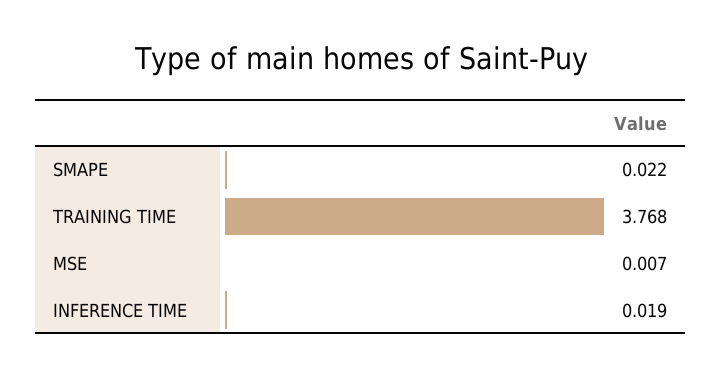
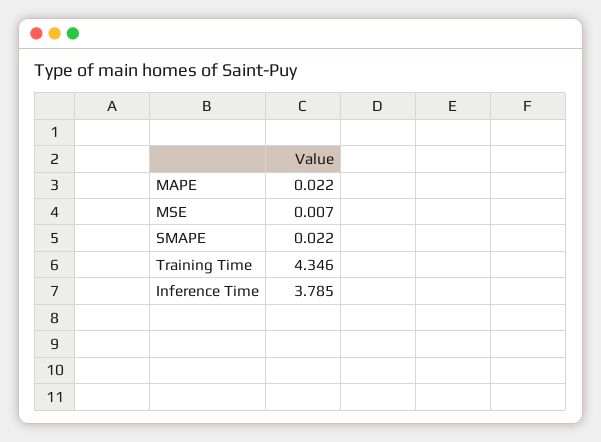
  {
    "SMAPE": 0.022,
-   "TRAINING TIME": 3.768,
+   "TRAINING TIME": 4.346,
    "MSE": 0.007,
-   "INFERENCE TIME": 0.019
+   "INFERENCE TIME": 3.785,
+   "MAPE": 0.022
  }

